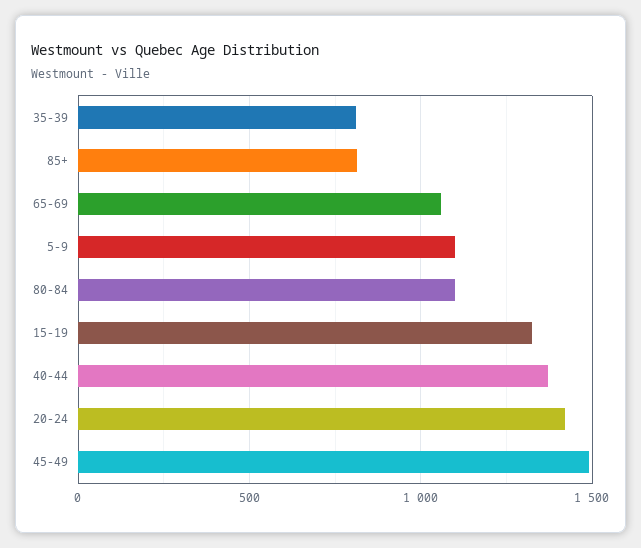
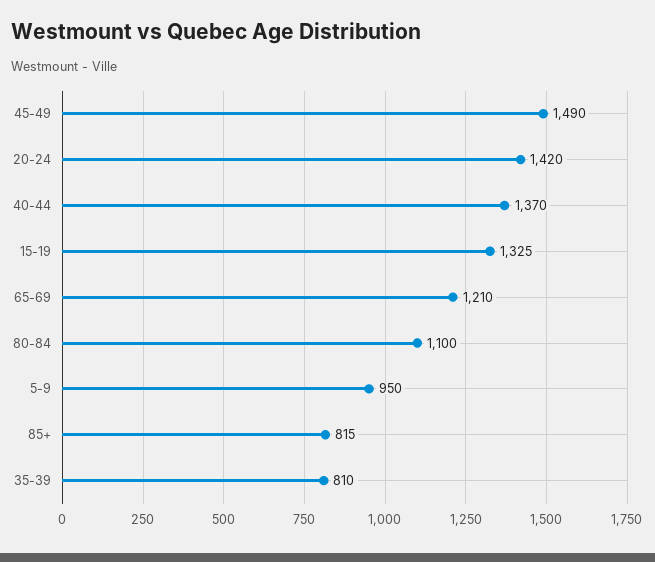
  {
    "35-39": 810,
    "85+": 815,
-   "65-69": 1050,
+   "65-69": 1210,
-   "5-9": 1100,
+   "5-9": 950,
    "80-84": 1100,
    "15-19": 1325,
    "40-44": 1370,
    "20-24": 1420,
    "45-49": 1490
  }

